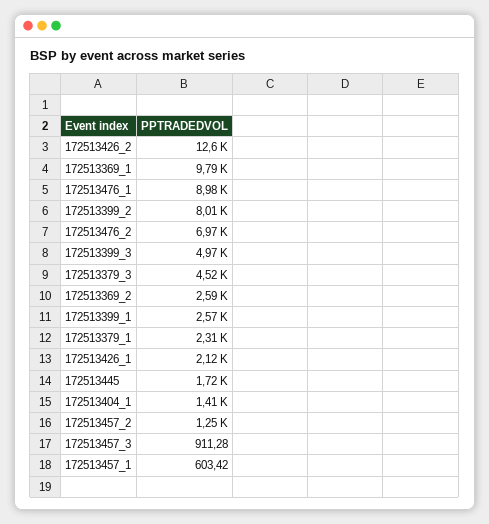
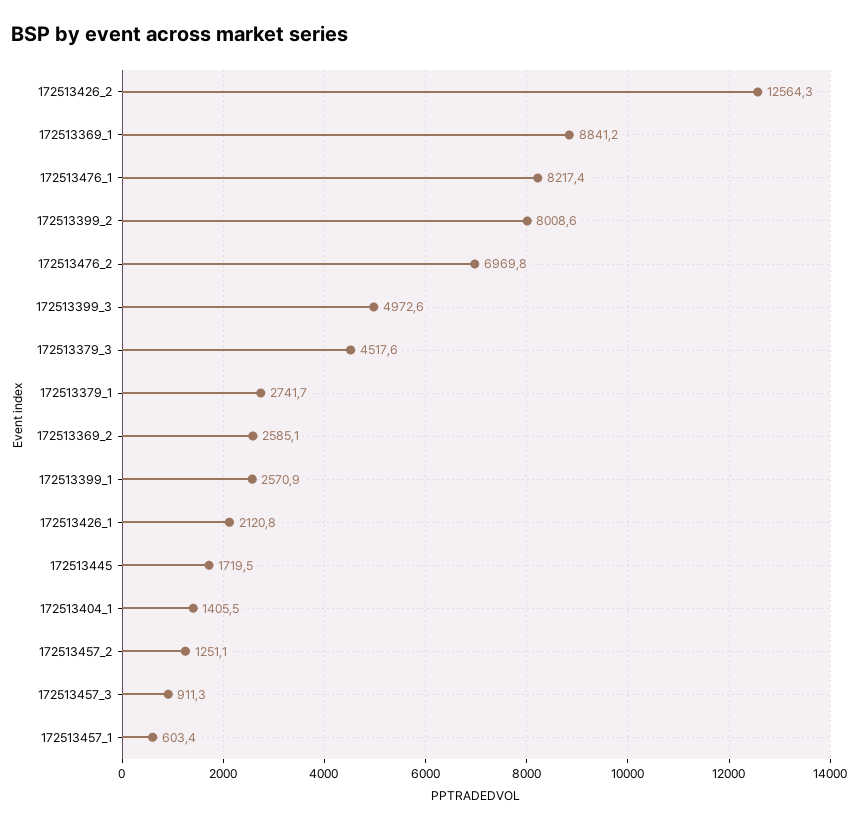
  {
    "172513426_2": 12564.3,
-   "172513369_1": 9790,
+   "172513369_1": 8841.2,
-   "172513476_1": 8980,
+   "172513476_1": 8217.4,
    "172513399_2": 8008.6,
    "172513476_2": 6969.8,
    "172513399_3": 4972.6,
    "172513379_3": 4517.6,
    "172513369_2": 2585.1,
    "172513399_1": 2570.9,
-   "172513379_1": 2310,
+   "172513379_1": 2741.7,
    "172513426_1": 2120.8,
    "172513445": 1719.5,
    "172513404_1": 1405.5,
    "172513457_2": 1251.1,
    "172513457_3": 911.28,
    "172513457_1": 603.42
  }

